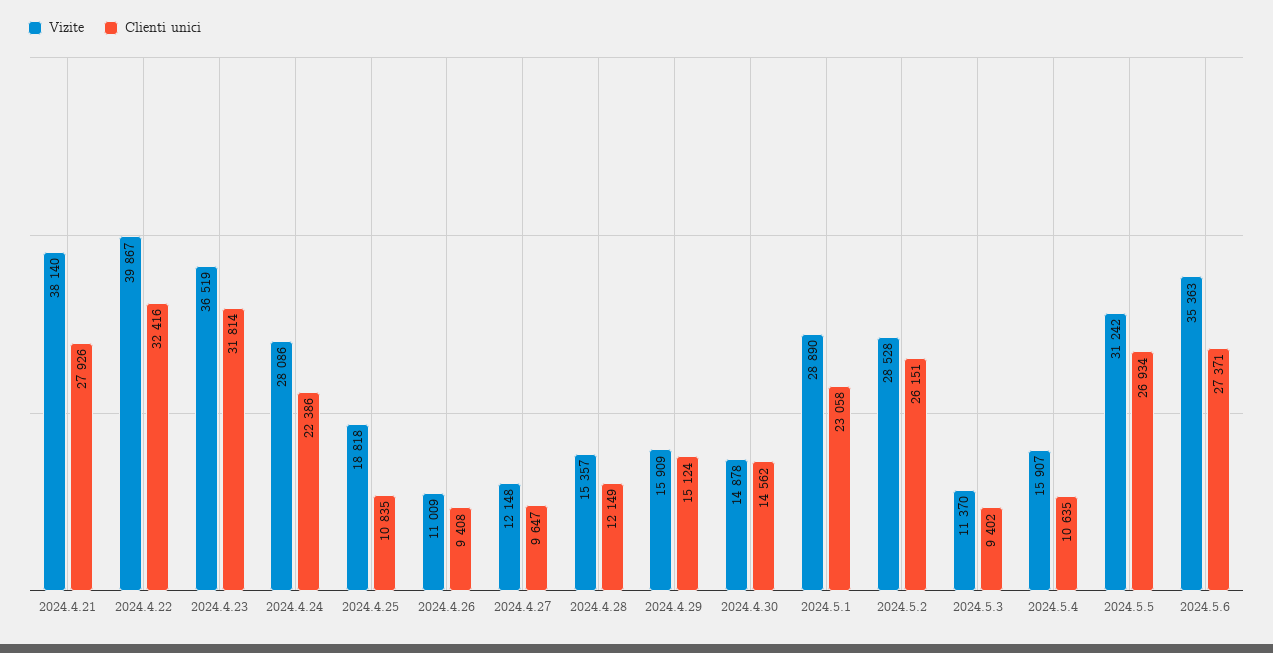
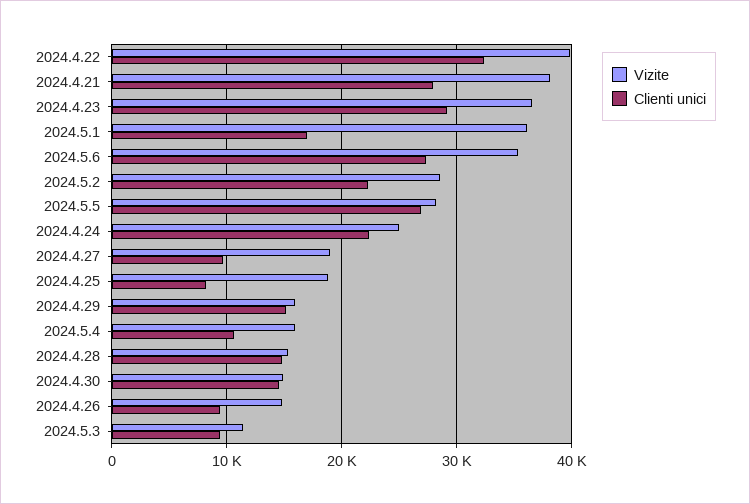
  {
    "Vizite": {
      "2024.4.21": 38140,
      "2024.4.22": 39867,
      "2024.4.23": 36519,
-     "2024.4.24": 28086,
+     "2024.4.24": 25000,
      "2024.4.25": 18818,
-     "2024.4.26": 11009,
+     "2024.4.26": 15000,
-     "2024.4.27": 12148,
+     "2024.4.27": 19000,
      "2024.4.28": 15357,
      "2024.4.29": 15909,
      "2024.4.30": 14878,
-     "2024.5.1": 28890,
+     "2024.5.1": 36000,
      "2024.5.2": 28528,
      "2024.5.3": 11370,
      "2024.5.4": 15907,
-     "2024.5.5": 31242,
+     "2024.5.5": 28000,
      "2024.5.6": 35363
    },
    "Clienti unici": {
      "2024.4.21": 27926,
      "2024.4.22": 32416,
-     "2024.4.23": 31814,
+     "2024.4.23": 29000,
      "2024.4.24": 22386,
-     "2024.4.25": 10835,
+     "2024.4.25": 8000,
      "2024.4.26": 9408,
      "2024.4.27": 9647,
-     "2024.4.28": 12149,
+     "2024.4.28": 15000,
      "2024.4.29": 15124,
      "2024.4.30": 14562,
-     "2024.5.1": 23058,
+     "2024.5.1": 17000,
-     "2024.5.2": 26151,
+     "2024.5.2": 22000,
      "2024.5.3": 9402,
      "2024.5.4": 10635,
      "2024.5.5": 26934,
      "2024.5.6": 27371
    }
  }

